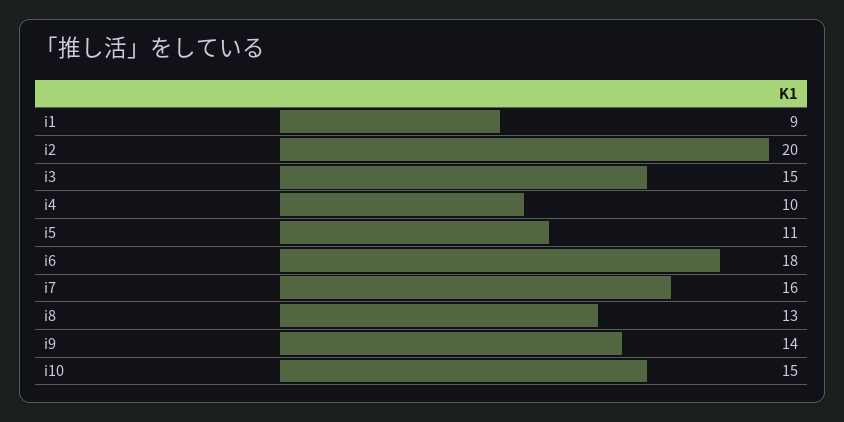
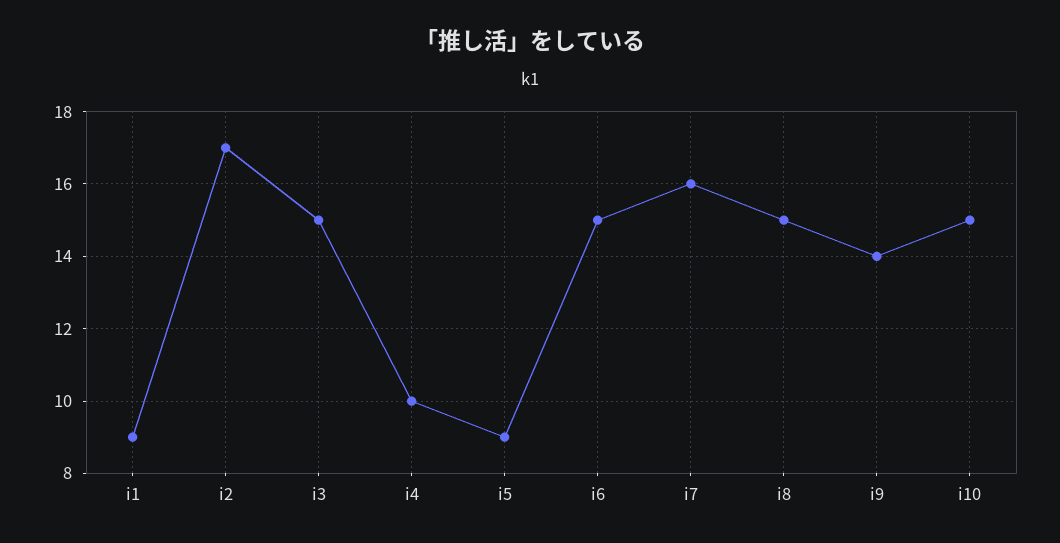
  {
    "i1": 9,
-   "i2": 20,
+   "i2": 17,
    "i3": 15,
    "i4": 10,
-   "i5": 11,
+   "i5": 9,
-   "i6": 18,
+   "i6": 15,
    "i7": 16,
-   "i8": 13,
+   "i8": 15,
    "i9": 14,
    "i10": 15
  }

